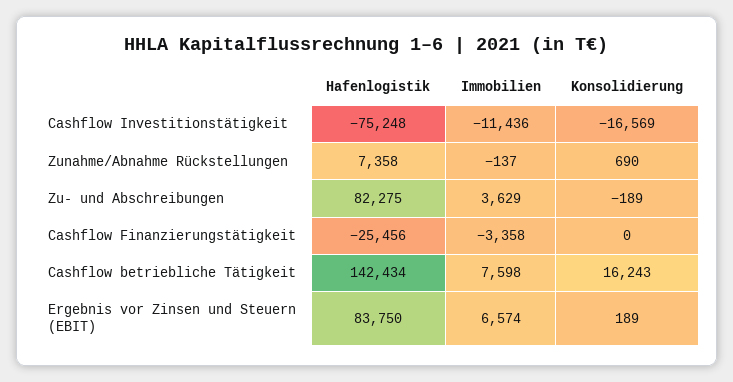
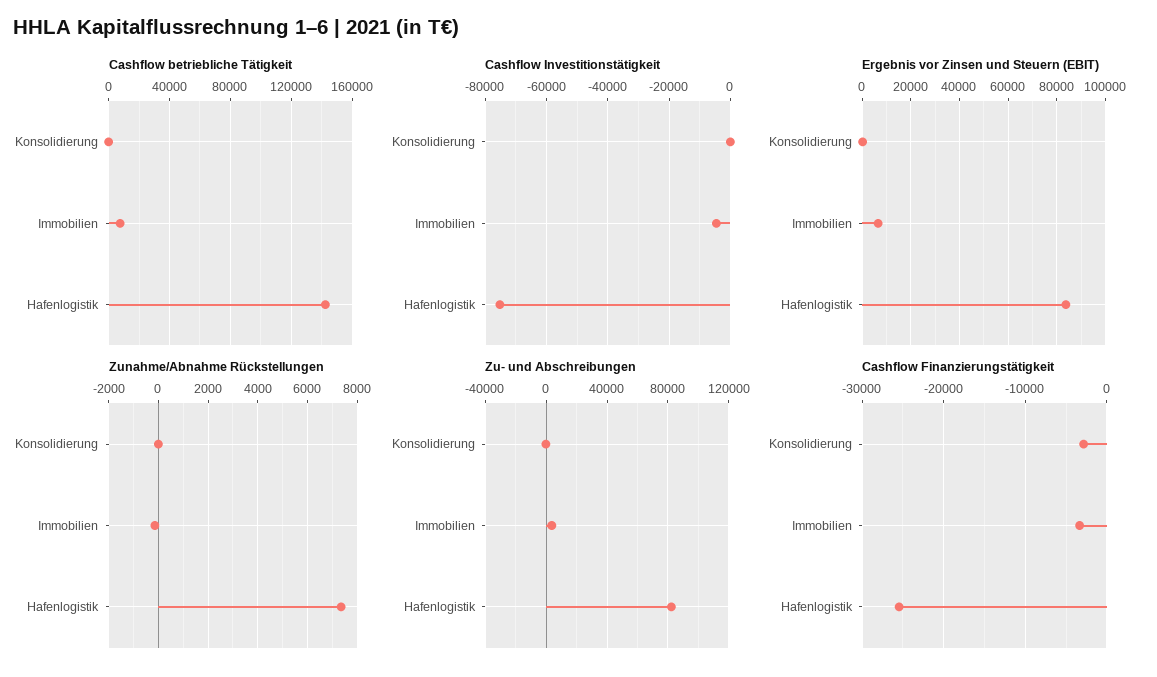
  {
    "Cashflow Investitionstätigkeit": {
      "Hafenlogistik": -75248,
-     "Immobilien": -11436,
+     "Immobilien": -4000,
-     "Konsolidierung": -16569
+     "Konsolidierung": 0
    },
    "Zunahme/Abnahme Rückstellungen": {
      "Hafenlogistik": 7358,
      "Immobilien": -137,
-     "Konsolidierung": 690
+     "Konsolidierung": 0
    },
    "Zu- und Abschreibungen": {
      "Hafenlogistik": 82275,
      "Immobilien": 3629,
      "Konsolidierung": -189
    },
    "Cashflow Finanzierungstätigkeit": {
      "Hafenlogistik": -25456,
      "Immobilien": -3358,
-     "Konsolidierung": 0
+     "Konsolidierung": -3000
    },
    "Cashflow betriebliche Tätigkeit": {
      "Hafenlogistik": 142434,
      "Immobilien": 7598,
-     "Konsolidierung": 16243
+     "Konsolidierung": 0
    },
    "Ergebnis vor Zinsen und Steuern (EBIT)": {
      "Hafenlogistik": 83750,
      "Immobilien": 6574,
      "Konsolidierung": 189
    }
  }

